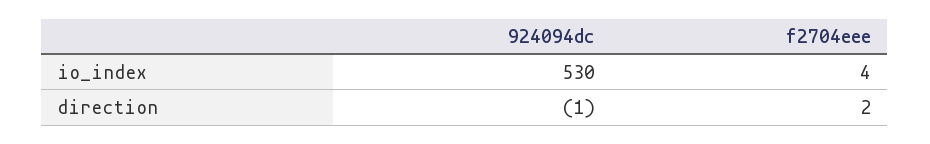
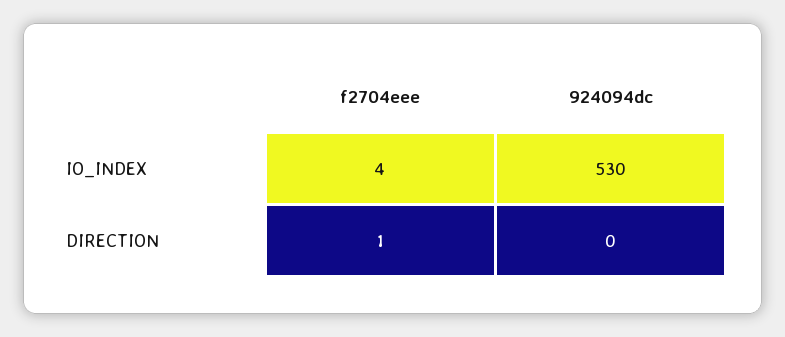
  {
    "924094dc": {
      "io_index": 530,
-     "direction": -1
+     "direction": 0
    },
    "f2704eee": {
      "io_index": 4,
-     "direction": 2
+     "direction": 1
    }
  }

